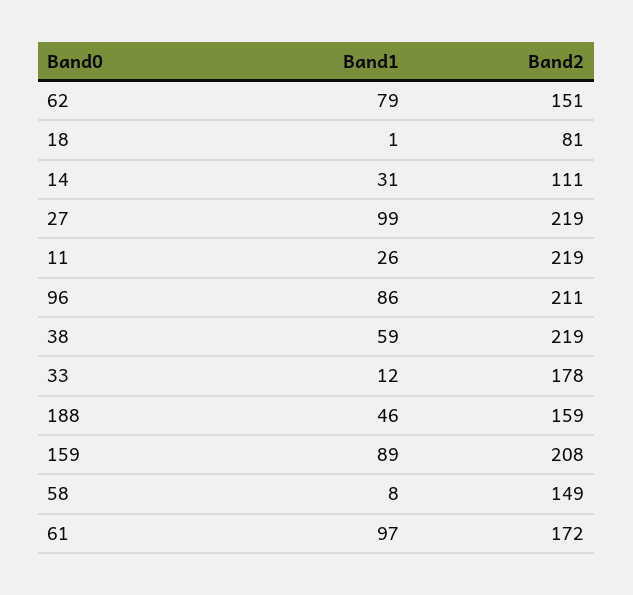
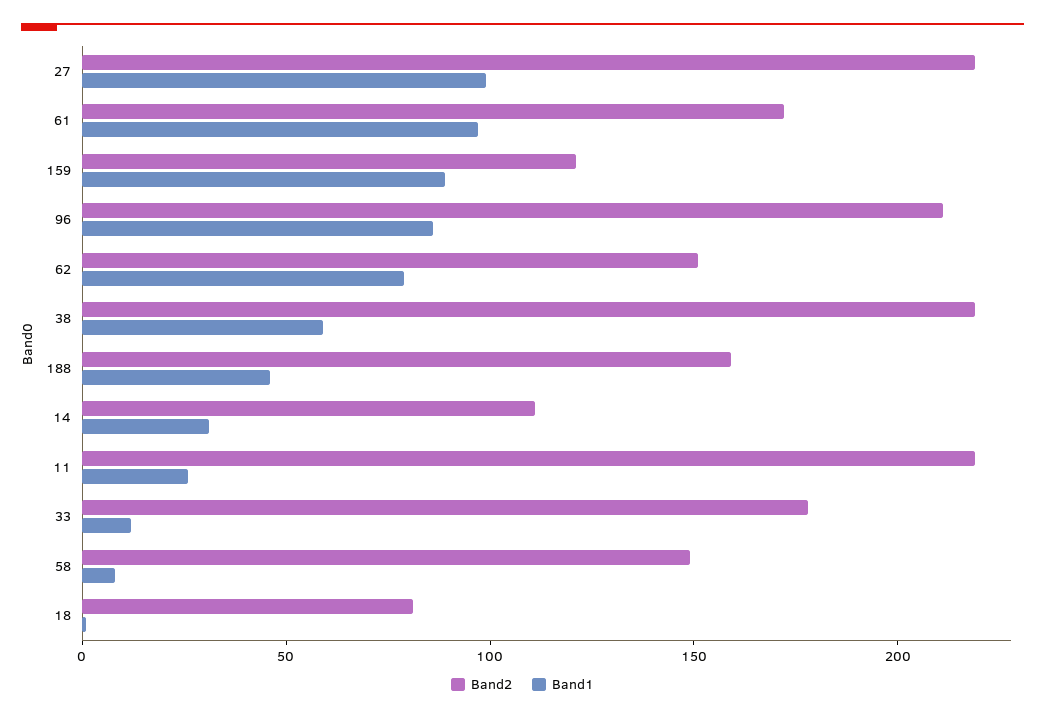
  {
    "Band1": {
      "62": 79,
      "18": 1,
      "14": 31,
      "27": 99,
      "11": 26,
      "96": 86,
      "38": 59,
      "33": 12,
      "188": 46,
      "159": 89,
      "58": 8,
      "61": 97
    },
    "Band2": {
      "62": 151,
      "18": 81,
      "14": 111,
      "27": 219,
      "11": 219,
      "96": 211,
      "38": 219,
      "33": 178,
      "188": 159,
-     "159": 208,
+     "159": 120,
      "58": 149,
      "61": 172
    }
  }

